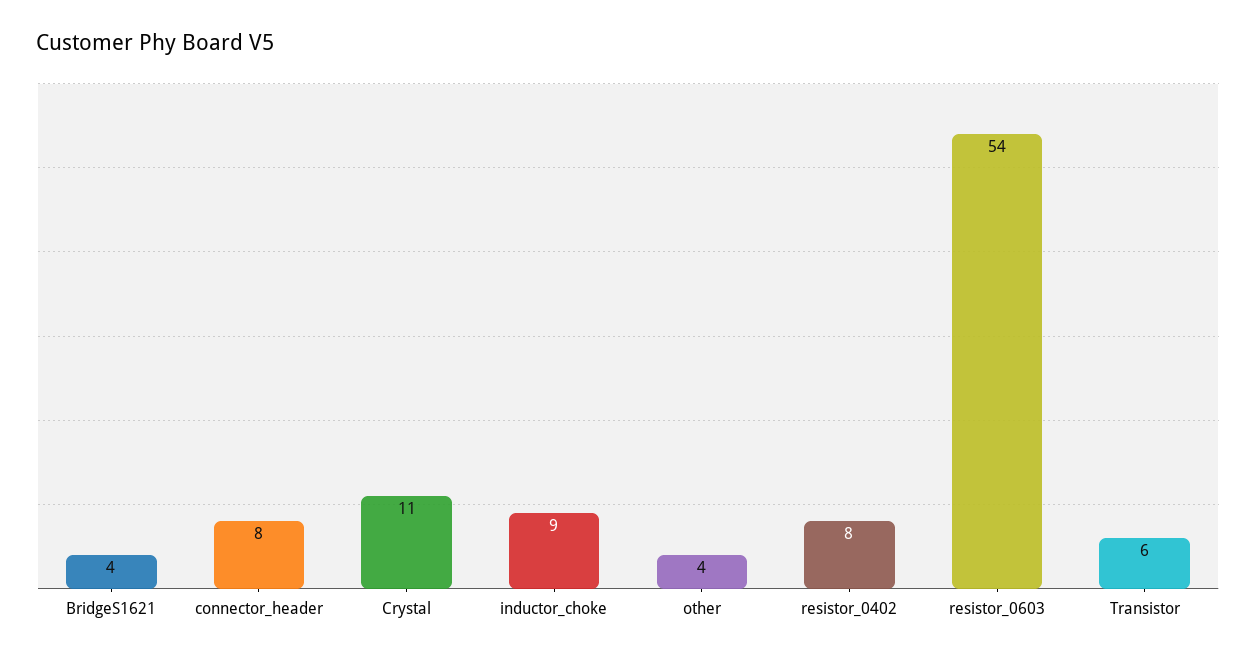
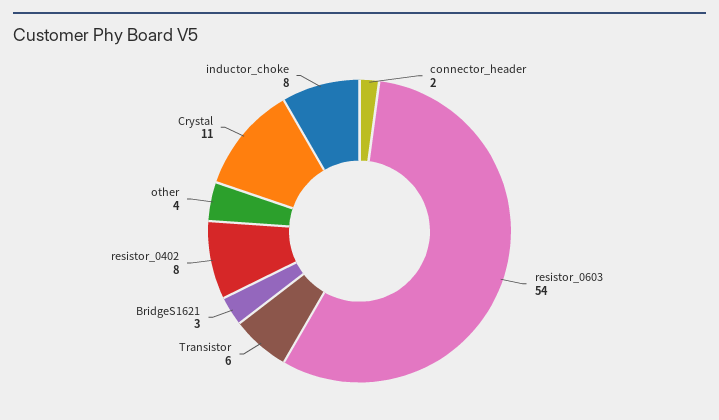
  {
-   "BridgeS1621": 4,
+   "BridgeS1621": 3,
-   "connector_header": 8,
+   "connector_header": 2,
    "Crystal": 11,
-   "inductor_choke": 9,
+   "inductor_choke": 8,
    "other": 4,
    "resistor_0402": 8,
    "resistor_0603": 54,
    "Transistor": 6
  }

